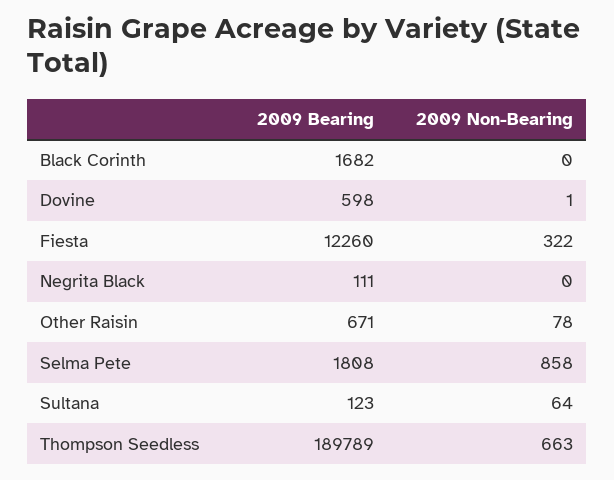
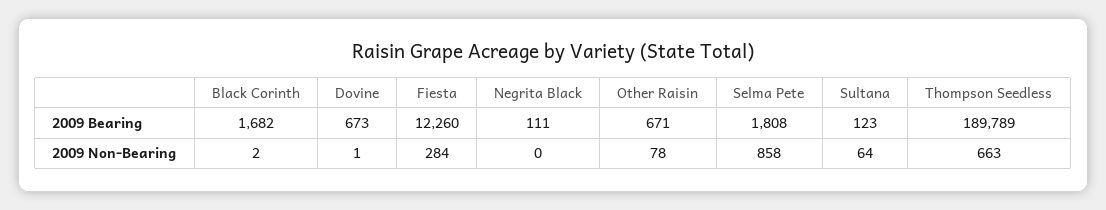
  {
    "2009 Bearing": {
      "Black Corinth": 1682,
-     "Dovine": 598,
+     "Dovine": 673,
      "Fiesta": 12260,
      "Negrita Black": 111,
      "Other Raisin": 671,
      "Selma Pete": 1808,
      "Sultana": 123,
      "Thompson Seedless": 189789
    },
    "2009 Non-Bearing": {
-     "Black Corinth": 0,
+     "Black Corinth": 2,
      "Dovine": 1,
-     "Fiesta": 322,
+     "Fiesta": 284,
      "Negrita Black": 0,
      "Other Raisin": 78,
      "Selma Pete": 858,
      "Sultana": 64,
      "Thompson Seedless": 663
    }
  }

